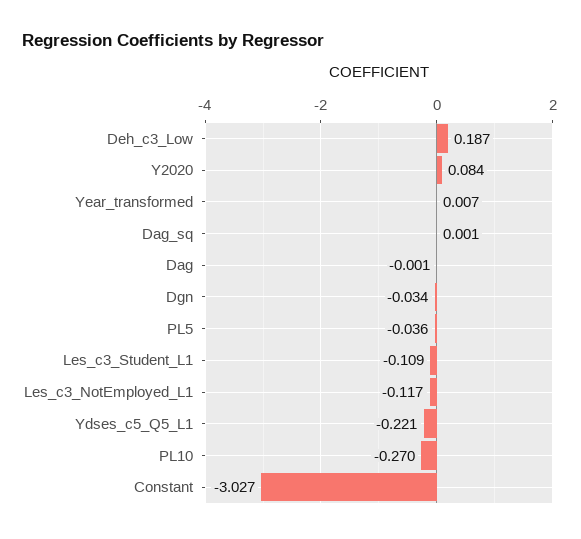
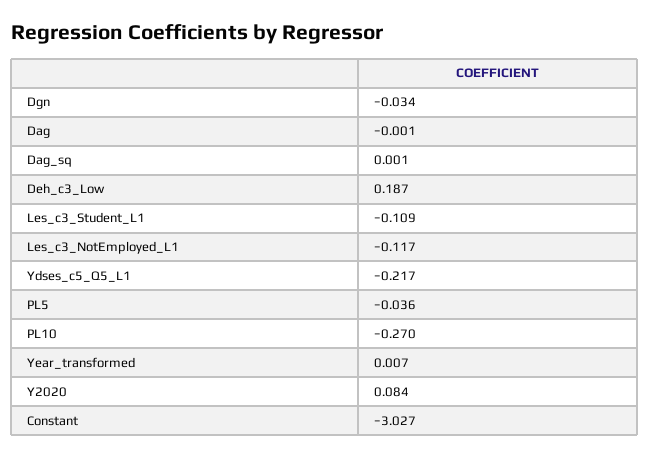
  {
    "Deh_c3_Low": 0.187,
    "Y2020": 0.084,
    "Year_transformed": 0.007,
    "Dag_sq": 0.001,
    "Dag": -0.001,
    "Dgn": -0.034,
    "PL5": -0.036,
    "Les_c3_Student_L1": -0.109,
    "Les_c3_NotEmployed_L1": -0.117,
-   "Ydses_c5_Q5_L1": -0.221,
+   "Ydses_c5_Q5_L1": -0.217,
    "PL10": -0.27,
    "Constant": -3.027
  }

